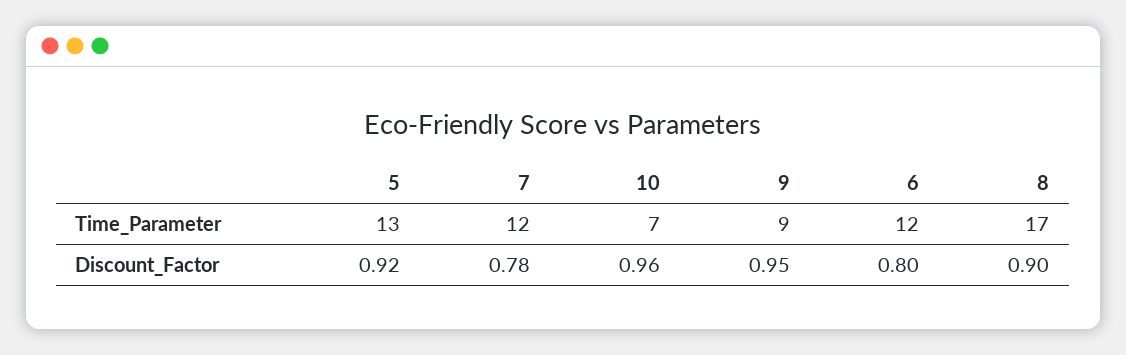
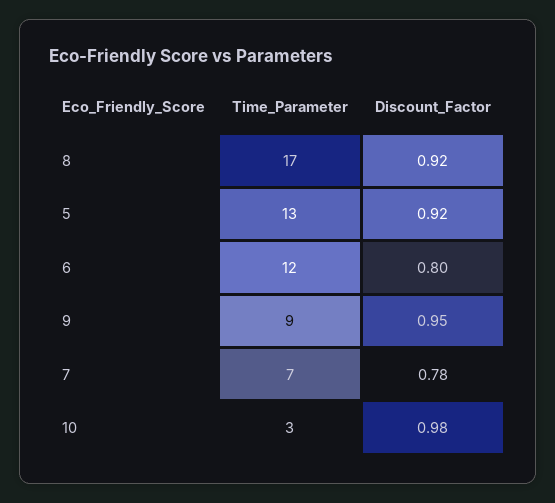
  {
    "5": {
      "Time_Parameter": 13,
      "Discount_Factor": 0.92
    },
    "7": {
-     "Time_Parameter": 12,
+     "Time_Parameter": 7,
      "Discount_Factor": 0.78
    },
    "10": {
-     "Time_Parameter": 7,
+     "Time_Parameter": 3,
-     "Discount_Factor": 0.96
+     "Discount_Factor": 0.98
    },
    "9": {
      "Time_Parameter": 9,
      "Discount_Factor": 0.95
    },
    "6": {
      "Time_Parameter": 12,
      "Discount_Factor": 0.8
    },
    "8": {
      "Time_Parameter": 17,
-     "Discount_Factor": 0.9
+     "Discount_Factor": 0.92
    }
  }

